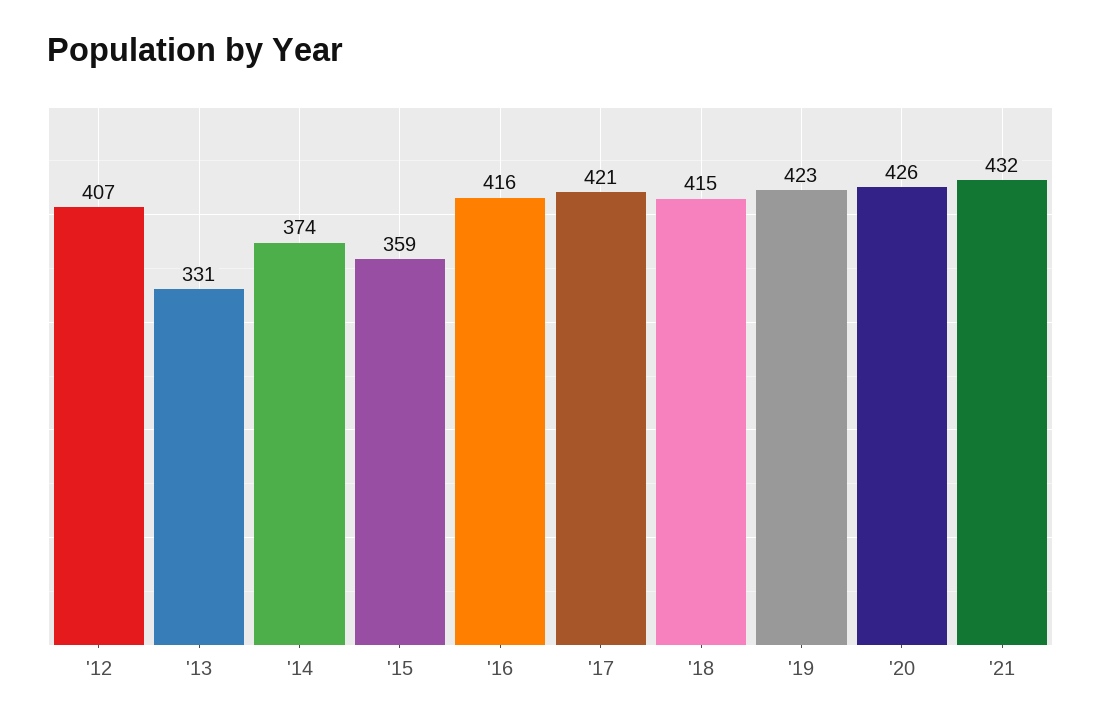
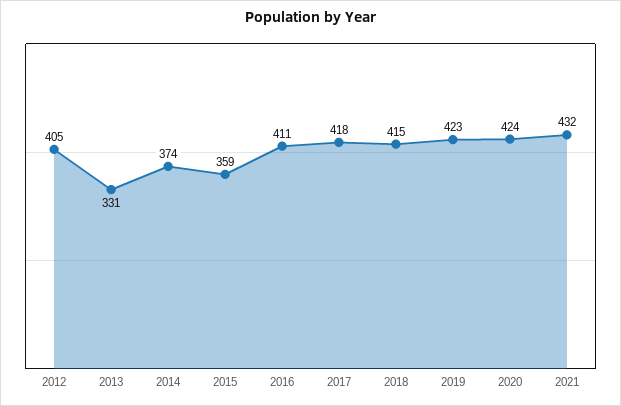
  {
-   "'12": 407,
+   "'12": 405,
    "'13": 331,
    "'14": 374,
    "'15": 359,
-   "'16": 416,
+   "'16": 411,
-   "'17": 421,
+   "'17": 418,
    "'18": 415,
    "'19": 423,
-   "'20": 426,
+   "'20": 424,
    "'21": 432
  }

